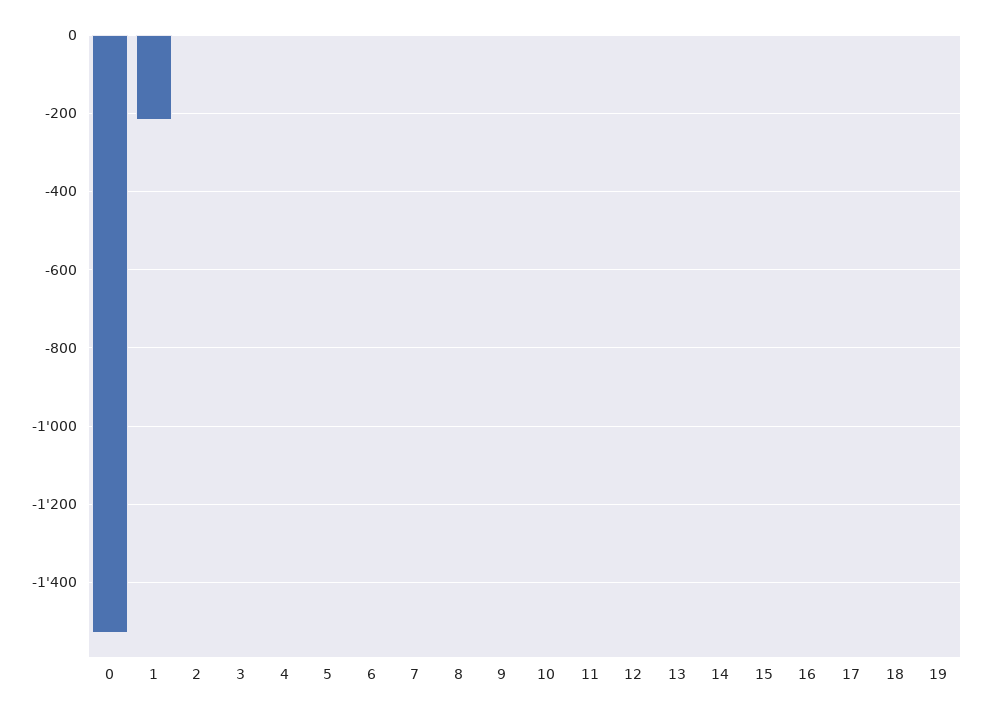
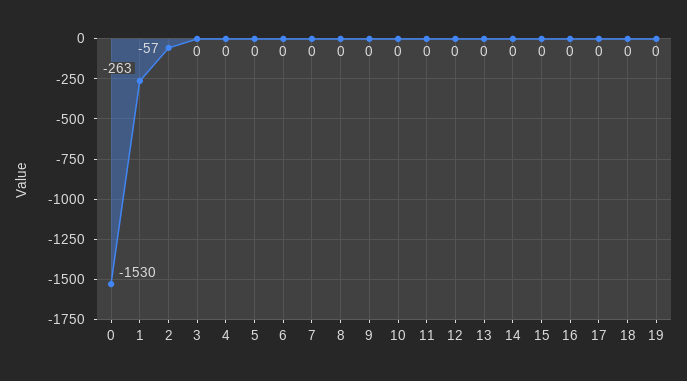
  {
    "0": -1530,
-   "1": -220,
+   "1": -263,
-   "2": 0,
+   "2": -57,
    "3": 0,
    "4": 0,
    "5": 0,
    "6": 0,
    "7": 0,
    "8": 0,
    "9": 0,
    "10": 0,
    "11": 0,
    "12": 0,
    "13": 0,
    "14": 0,
    "15": 0,
    "16": 0,
    "17": 0,
    "18": 0,
    "19": 0
  }

